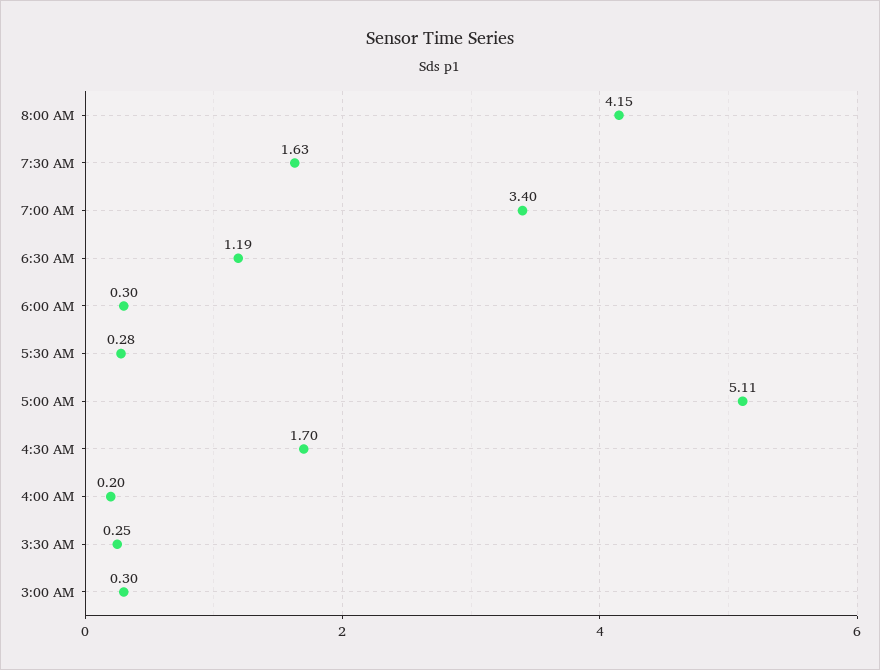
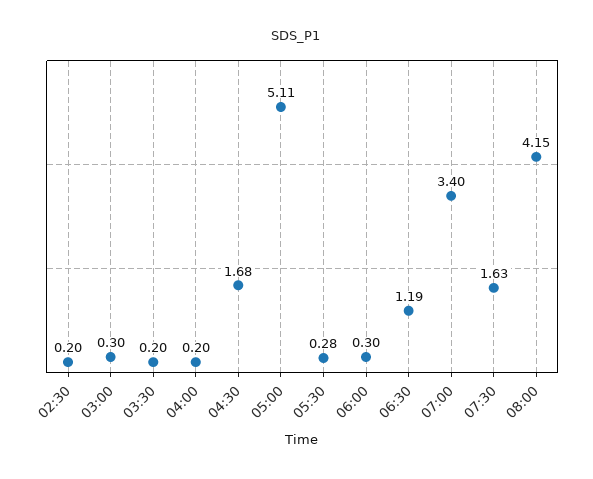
  {
    "8:00 AM": 4.15,
    "7:30 AM": 1.63,
    "7:00 AM": 3.4,
    "6:30 AM": 1.19,
    "6:00 AM": 0.3,
    "5:30 AM": 0.28,
    "5:00 AM": 5.11,
-   "4:30 AM": 1.7,
+   "4:30 AM": 1.68,
    "4:00 AM": 0.2,
-   "3:30 AM": 0.25,
+   "3:30 AM": 0.2,
-   "3:00 AM": 0.3
+   "3:00 AM": 0.3,
+   "02:30": 0.2
  }

